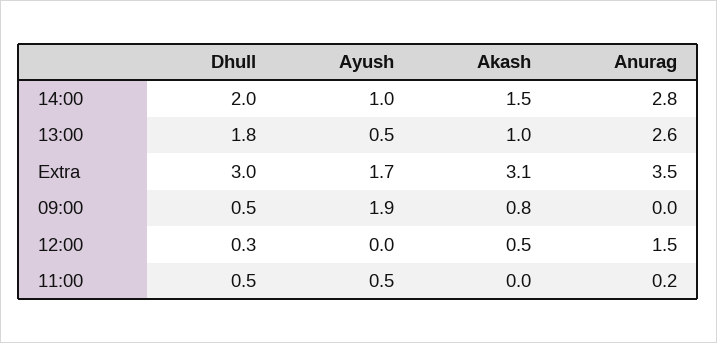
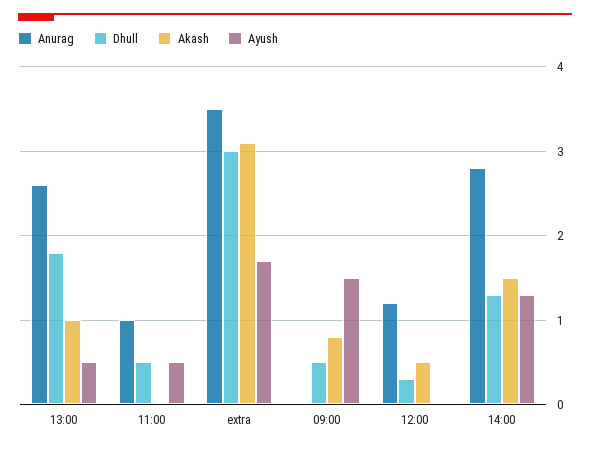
  {
    "Dhull": {
-     "14:00": 2,
+     "14:00": 1.3,
      "13:00": 1.8,
      "Extra": 3,
      "09:00": 0.5,
      "12:00": 0.3,
      "11:00": 0.5
    },
    "Ayush": {
-     "14:00": 1,
+     "14:00": 1.3,
      "13:00": 0.5,
      "Extra": 1.7,
-     "09:00": 1.9,
+     "09:00": 1.5,
      "12:00": 0,
      "11:00": 0.5
    },
    "Akash": {
      "14:00": 1.5,
      "13:00": 1,
      "Extra": 3.1,
      "09:00": 0.8,
      "12:00": 0.5,
      "11:00": 0
    },
    "Anurag": {
      "14:00": 2.8,
      "13:00": 2.6,
      "Extra": 3.5,
      "09:00": 0,
-     "12:00": 1.5,
+     "12:00": 1.2,
-     "11:00": 0.2
+     "11:00": 1
    }
  }

